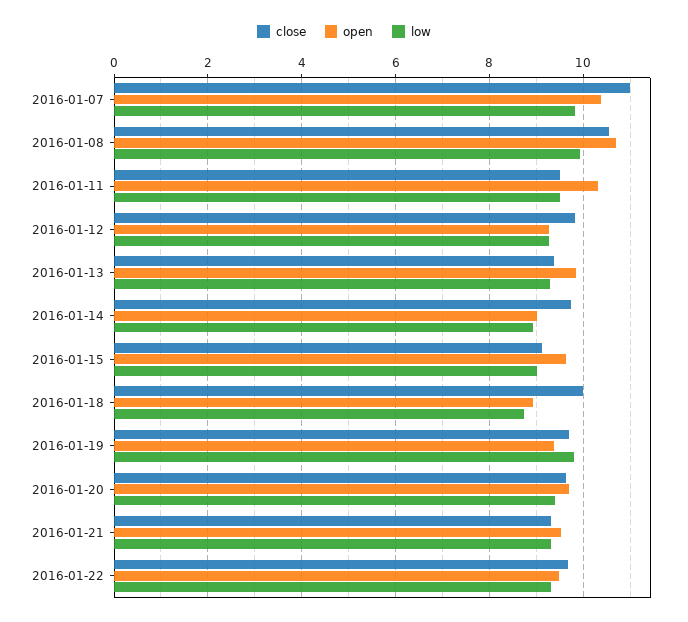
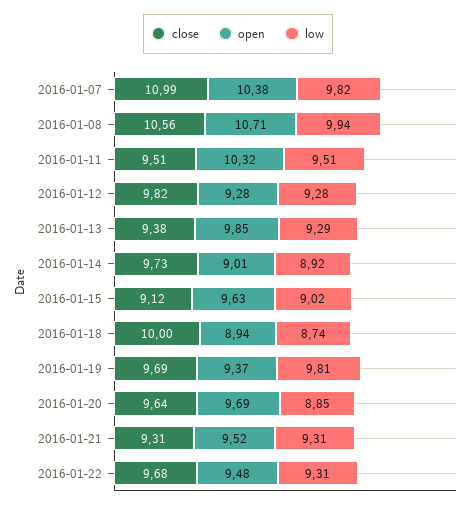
  {
    "close": {
      "2016-01-07": 10.99,
      "2016-01-08": 10.56,
      "2016-01-11": 9.51,
      "2016-01-12": 9.82,
      "2016-01-13": 9.38,
      "2016-01-14": 9.73,
      "2016-01-15": 9.12,
      "2016-01-18": 10,
      "2016-01-19": 9.69,
      "2016-01-20": 9.64,
      "2016-01-21": 9.31,
      "2016-01-22": 9.68
    },
    "open": {
      "2016-01-07": 10.38,
      "2016-01-08": 10.71,
      "2016-01-11": 10.32,
      "2016-01-12": 9.28,
      "2016-01-13": 9.85,
      "2016-01-14": 9.01,
      "2016-01-15": 9.63,
      "2016-01-18": 8.94,
      "2016-01-19": 9.37,
      "2016-01-20": 9.69,
      "2016-01-21": 9.52,
      "2016-01-22": 9.48
    },
    "low": {
      "2016-01-07": 9.82,
      "2016-01-08": 9.94,
      "2016-01-11": 9.51,
      "2016-01-12": 9.28,
      "2016-01-13": 9.29,
      "2016-01-14": 8.92,
      "2016-01-15": 9.02,
      "2016-01-18": 8.74,
      "2016-01-19": 9.81,
-     "2016-01-20": 9.4,
+     "2016-01-20": 8.85,
      "2016-01-21": 9.31,
      "2016-01-22": 9.31
    }
  }

